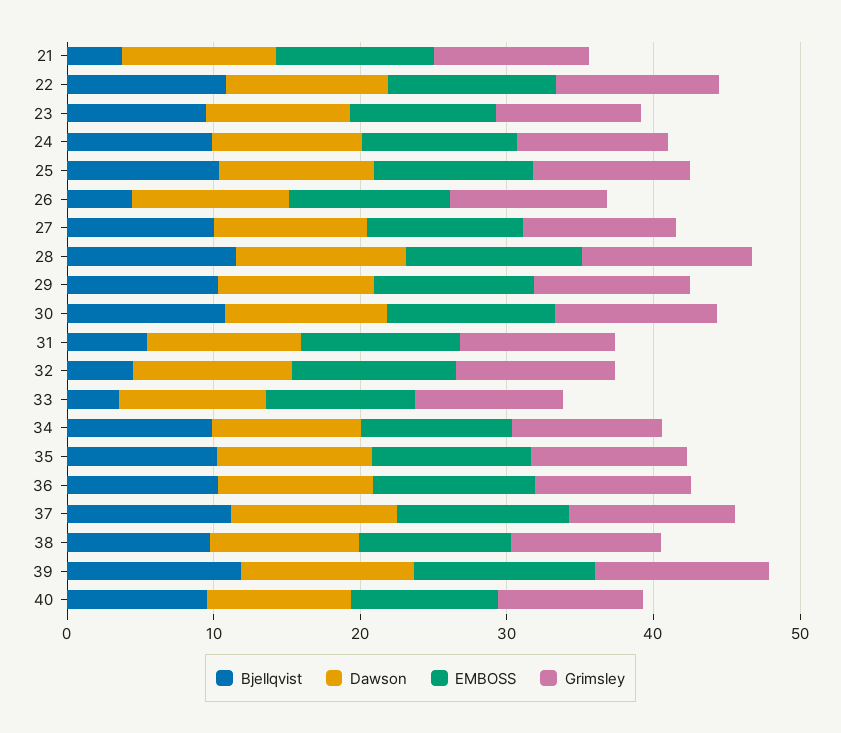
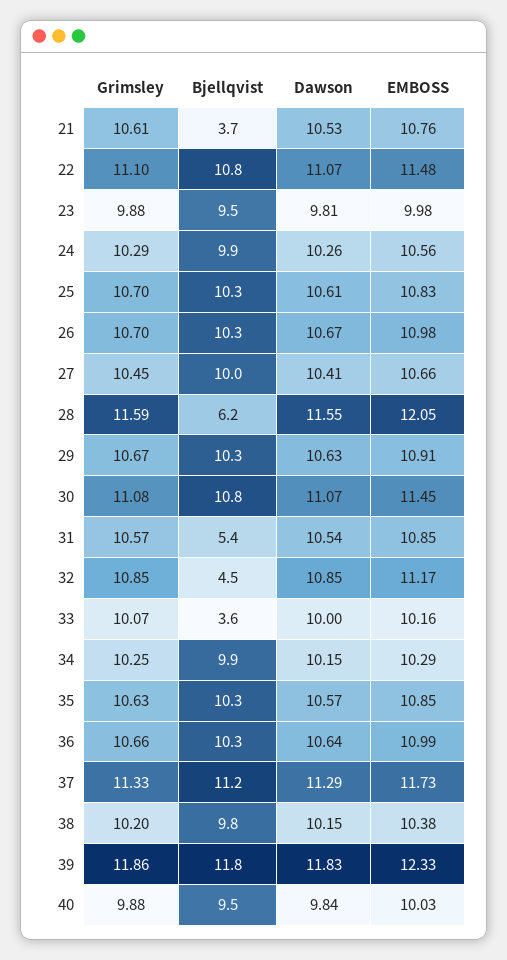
  {
    "Bjellqvist": {
      "21": 3.7,
      "22": 10.8,
      "23": 9.5,
      "24": 9.9,
      "25": 10.3,
-     "26": 4,
+     "26": 10.3,
      "27": 10,
-     "28": 12,
+     "28": 6.2,
      "29": 10.3,
      "30": 10.8,
      "31": 5.4,
      "32": 4.5,
      "33": 3.6,
      "34": 9.9,
      "35": 10.3,
      "36": 10.3,
      "37": 11.2,
      "38": 9.8,
      "39": 11.8,
      "40": 9.5
    },
    "Dawson": {
      "21": 10.53,
      "22": 11.07,
      "23": 9.81,
      "24": 10.26,
      "25": 10.61,
      "26": 10.67,
      "27": 10.41,
      "28": 11.55,
      "29": 10.63,
      "30": 11.07,
      "31": 10.54,
      "32": 10.85,
      "33": 10,
      "34": 10.15,
      "35": 10.57,
      "36": 10.64,
      "37": 11.29,
      "38": 10.15,
      "39": 11.83,
      "40": 9.84
    },
    "EMBOSS": {
      "21": 10.76,
      "22": 11.48,
      "23": 9.98,
      "24": 10.56,
      "25": 10.83,
      "26": 10.98,
      "27": 10.66,
      "28": 12.05,
      "29": 10.91,
      "30": 11.45,
      "31": 10.85,
      "32": 11.17,
      "33": 10.16,
      "34": 10.29,
      "35": 10.85,
      "36": 10.99,
      "37": 11.73,
      "38": 10.38,
      "39": 12.33,
      "40": 10.03
    },
    "Grimsley": {
      "21": 10.61,
      "22": 11.1,
      "23": 9.88,
      "24": 10.29,
      "25": 10.7,
      "26": 10.7,
      "27": 10.45,
      "28": 11.59,
      "29": 10.67,
      "30": 11.08,
      "31": 10.57,
      "32": 10.85,
      "33": 10.07,
      "34": 10.25,
      "35": 10.63,
      "36": 10.66,
      "37": 11.33,
      "38": 10.2,
      "39": 11.86,
      "40": 9.88
    }
  }

